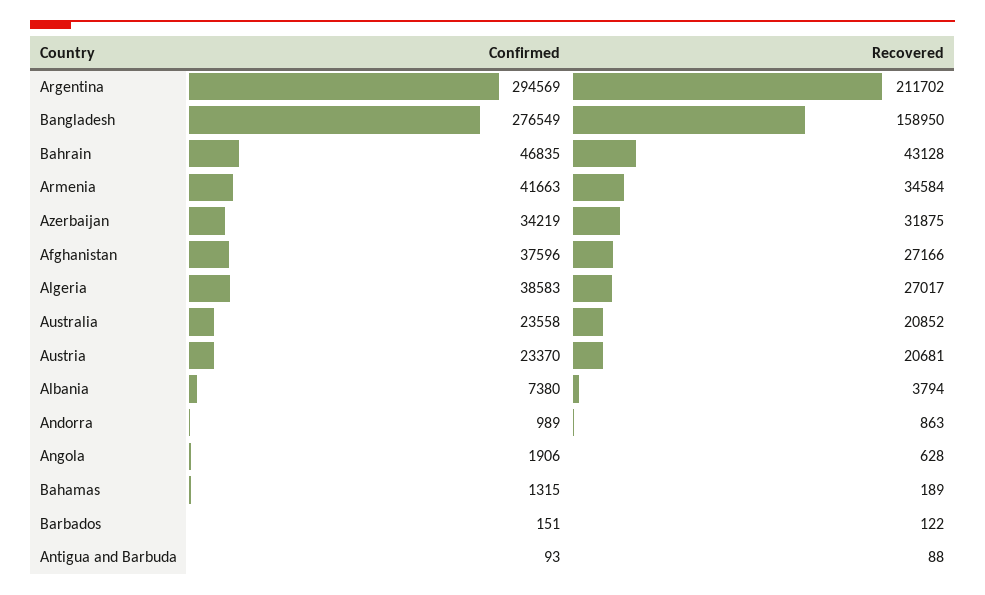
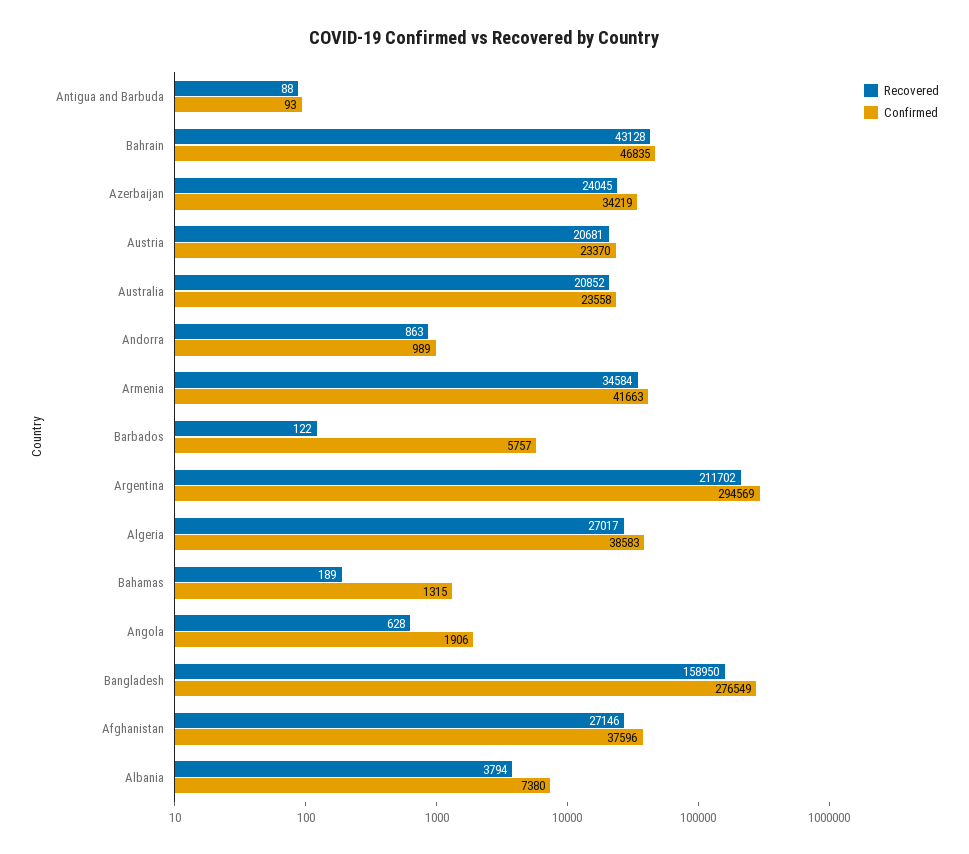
  {
    "Confirmed": {
      "Argentina": 294569,
      "Bangladesh": 276549,
      "Bahrain": 46835,
      "Armenia": 41663,
      "Azerbaijan": 34219,
      "Afghanistan": 37596,
      "Algeria": 38583,
      "Australia": 23558,
      "Austria": 23370,
      "Albania": 7380,
      "Andorra": 989,
      "Angola": 1906,
      "Bahamas": 1315,
-     "Barbados": 151,
+     "Barbados": 5757,
      "Antigua and Barbuda": 93
    },
    "Recovered": {
      "Argentina": 211702,
      "Bangladesh": 158950,
      "Bahrain": 43128,
      "Armenia": 34584,
-     "Azerbaijan": 31875,
+     "Azerbaijan": 24045,
-     "Afghanistan": 27166,
+     "Afghanistan": 27146,
      "Algeria": 27017,
      "Australia": 20852,
      "Austria": 20681,
      "Albania": 3794,
      "Andorra": 863,
      "Angola": 628,
      "Bahamas": 189,
      "Barbados": 122,
      "Antigua and Barbuda": 88
    }
  }

